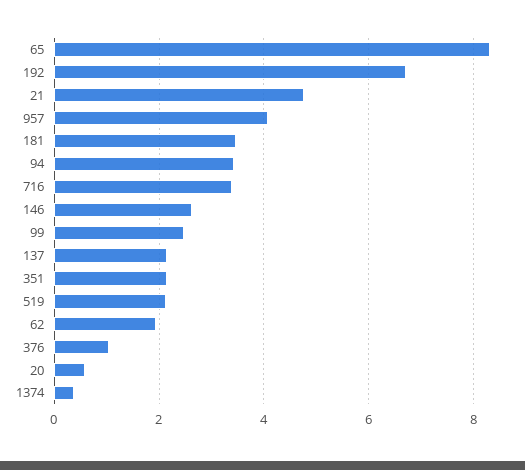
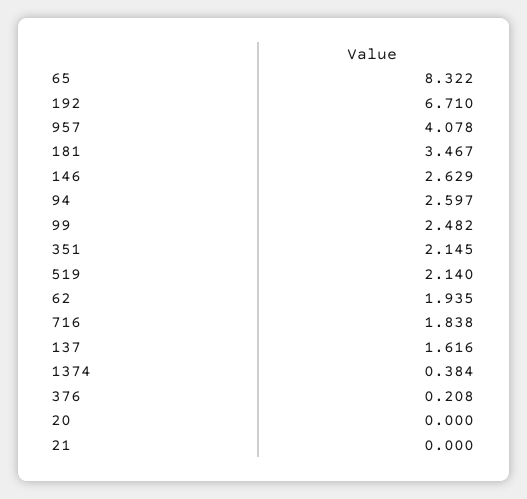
  {
    "65": 8.322,
    "192": 6.71,
-   "21": 4.8,
+   "21": 0,
    "957": 4.078,
    "181": 3.467,
-   "94": 3.4,
+   "94": 2.597,
-   "716": 3.4,
+   "716": 1.838,
    "146": 2.629,
    "99": 2.482,
-   "137": 2.2,
+   "137": 1.616,
    "351": 2.145,
    "519": 2.14,
    "62": 1.935,
-   "376": 1,
+   "376": 0.208,
-   "20": 0.6,
+   "20": 0,
    "1374": 0.384
  }

